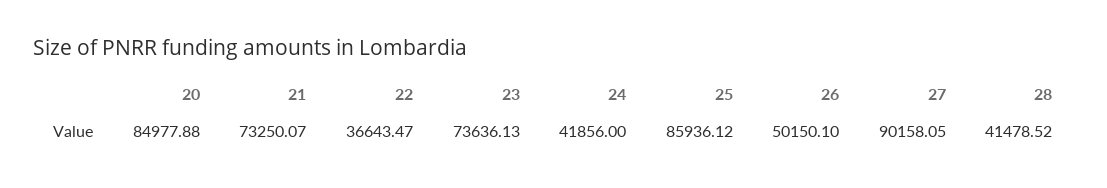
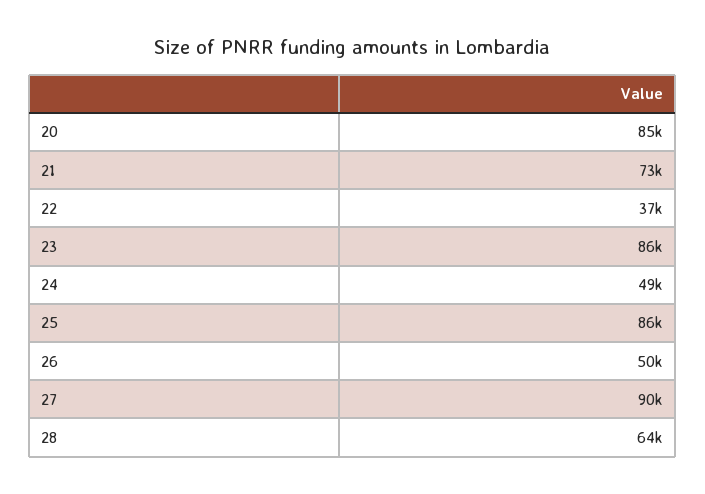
  {
    "20": 84977.88,
    "21": 73250.07,
    "22": 36643.47,
-   "23": 73636.13,
+   "23": 86000,
-   "24": 41856,
+   "24": 49000,
    "25": 85936.12,
    "26": 50150.1,
    "27": 90158.05,
-   "28": 41478.52
+   "28": 64000
  }

